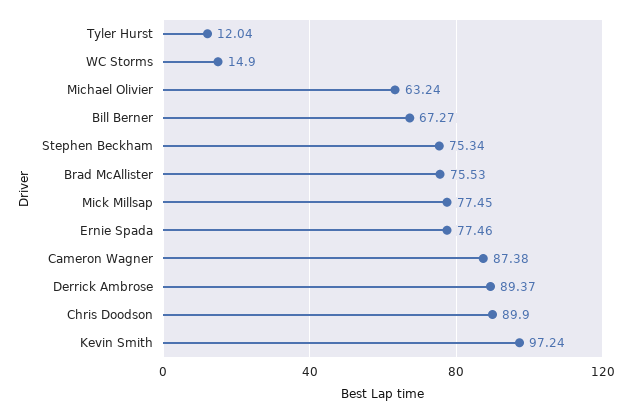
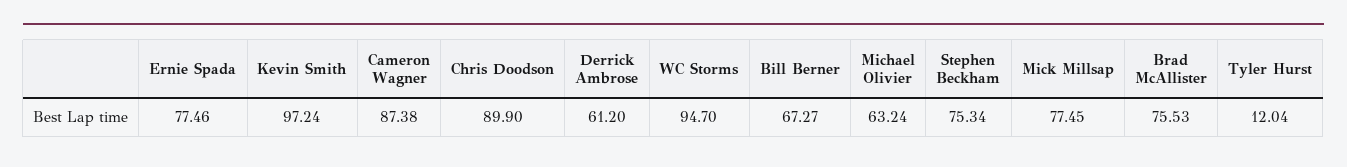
  {
    "Tyler Hurst": 12.04,
-   "WC Storms": 14.9,
+   "WC Storms": 94.7,
    "Michael Olivier": 63.24,
    "Bill Berner": 67.27,
    "Stephen Beckham": 75.34,
    "Brad McAllister": 75.53,
    "Mick Millsap": 77.45,
    "Ernie Spada": 77.46,
    "Cameron Wagner": 87.38,
-   "Derrick Ambrose": 89.37,
+   "Derrick Ambrose": 61.2,
    "Chris Doodson": 89.9,
    "Kevin Smith": 97.24
  }

